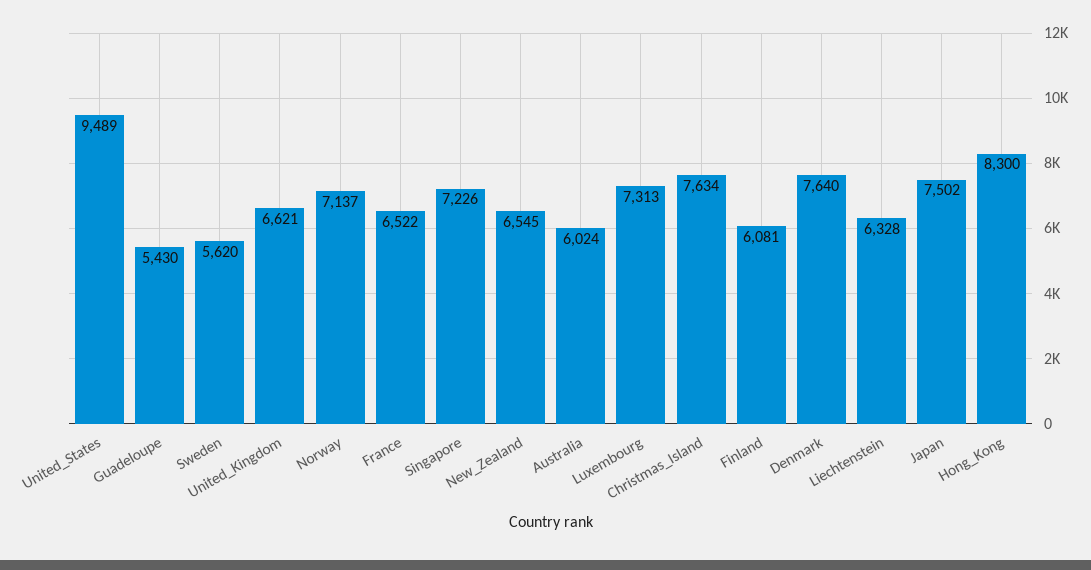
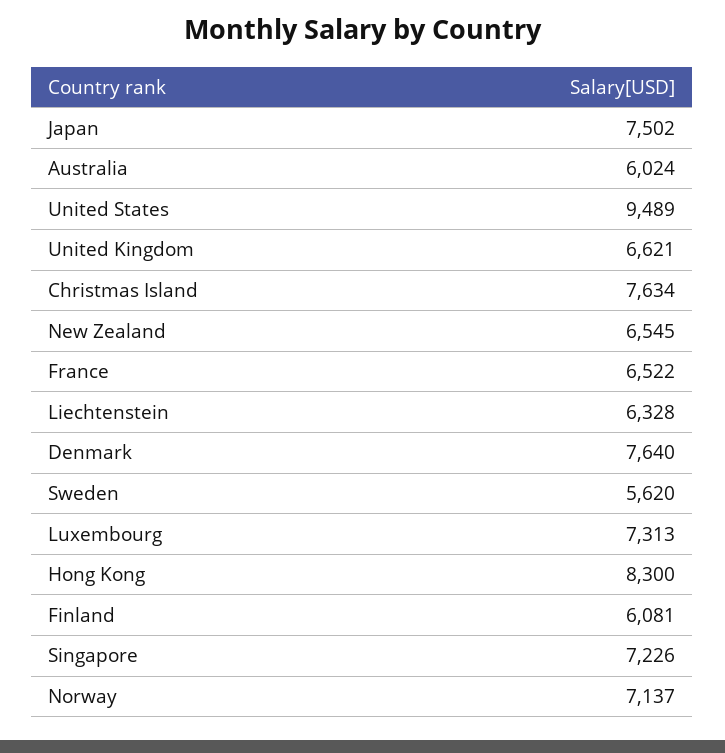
  {
    "United_States": 9489,
-   "Guadeloupe": 5430,
    "Sweden": 5620,
    "United_Kingdom": 6621,
    "Norway": 7137,
    "France": 6522,
    "Singapore": 7226,
    "New_Zealand": 6545,
    "Australia": 6024,
    "Luxembourg": 7313,
    "Christmas_Island": 7634,
    "Finland": 6081,
    "Denmark": 7640,
    "Liechtenstein": 6328,
    "Japan": 7502,
    "Hong_Kong": 8300
  }

